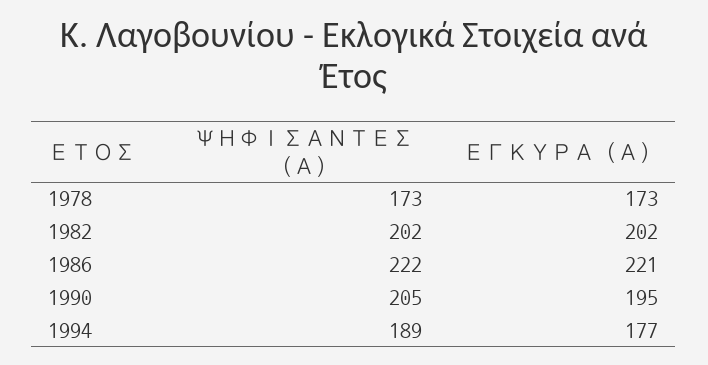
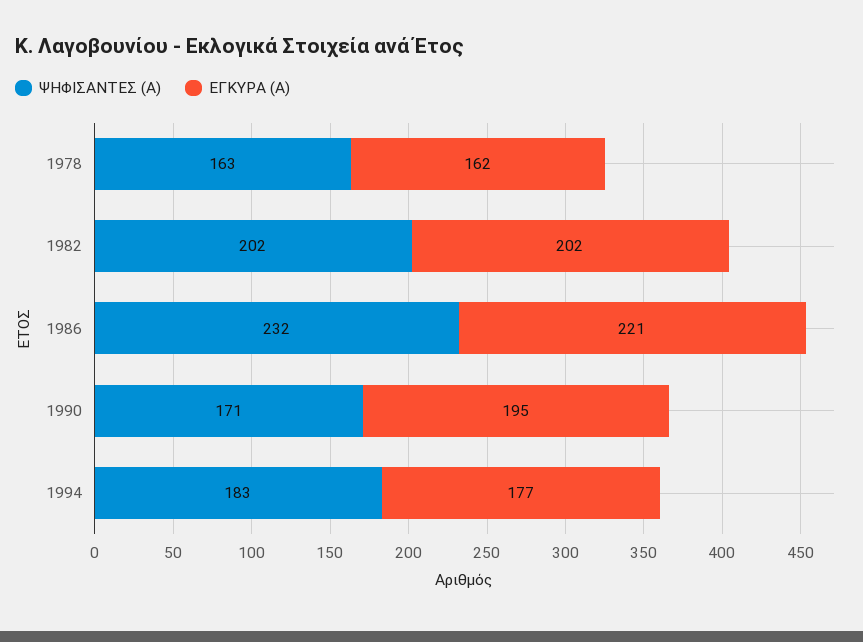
  {
    "ΨΗΦΙΣΑΝΤΕΣ (Α)": {
-     "1978": 173,
+     "1978": 163,
      "1982": 202,
-     "1986": 222,
+     "1986": 232,
-     "1990": 205,
+     "1990": 171,
-     "1994": 189
+     "1994": 183
    },
    "ΕΓΚΥΡΑ (Α)": {
-     "1978": 173,
+     "1978": 162,
      "1982": 202,
      "1986": 221,
      "1990": 195,
      "1994": 177
    }
  }

